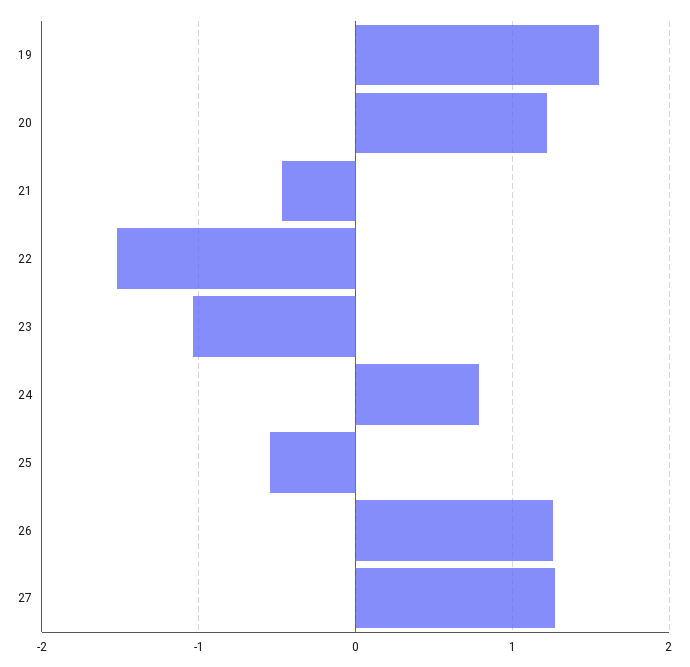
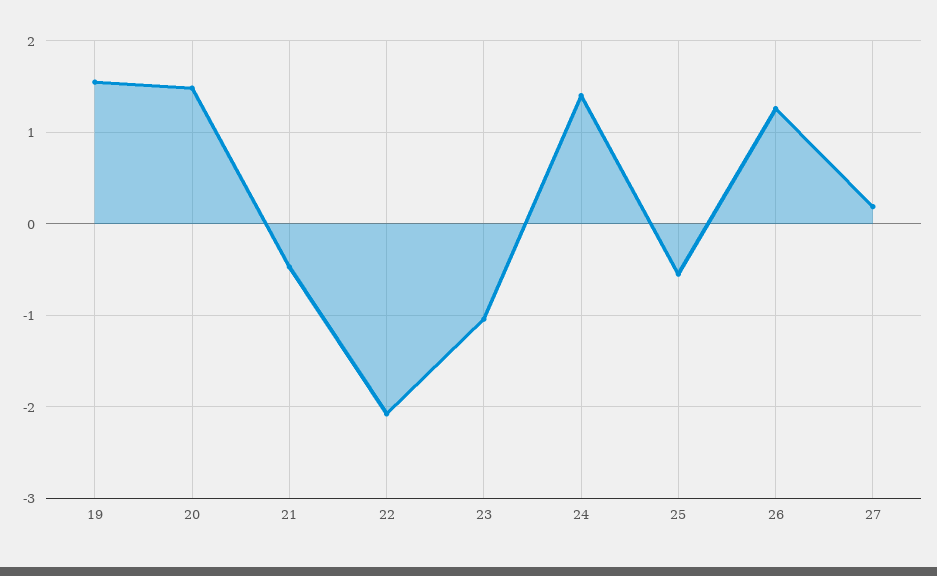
  {
    "19": 1.6,
-   "20": 1.2,
+   "20": 1.5,
    "21": -0.5,
-   "22": -1.5,
+   "22": -2.1,
    "23": -1,
-   "24": 0.8,
+   "24": 1.4,
    "25": -0.5,
    "26": 1.3,
-   "27": 1.3
+   "27": 0.2
  }

